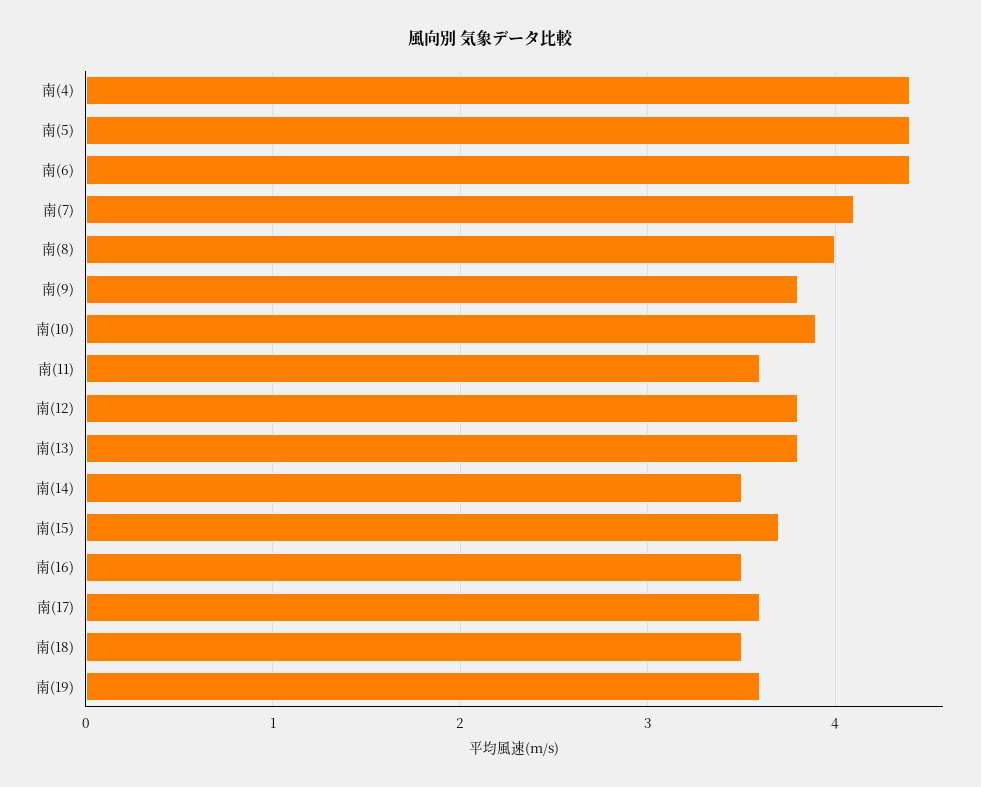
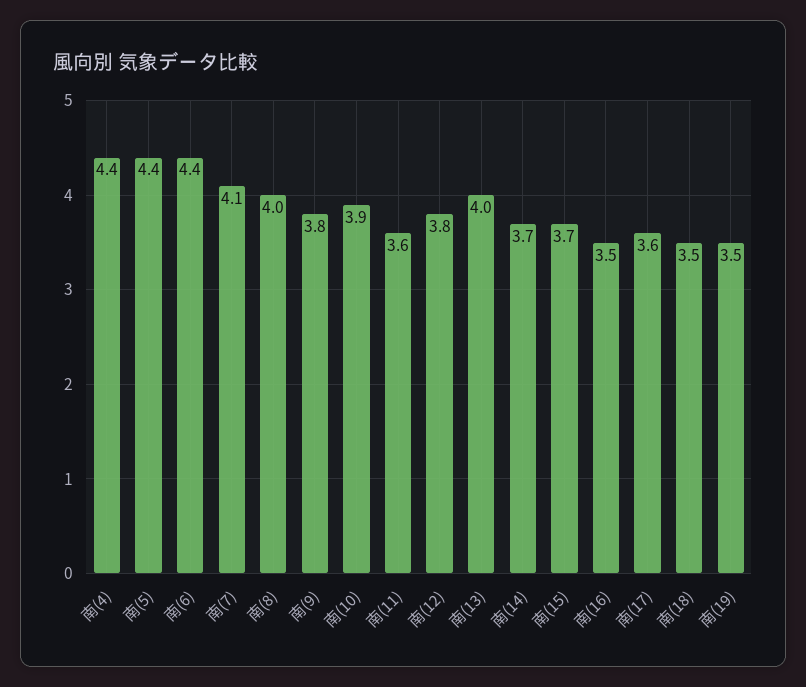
  {
    "南(4)": 4.4,
    "南(5)": 4.4,
    "南(6)": 4.4,
    "南(7)": 4.1,
    "南(8)": 4,
    "南(9)": 3.8,
    "南(10)": 3.9,
    "南(11)": 3.6,
    "南(12)": 3.8,
-   "南(13)": 3.8,
+   "南(13)": 4,
-   "南(14)": 3.5,
+   "南(14)": 3.7,
    "南(15)": 3.7,
    "南(16)": 3.5,
    "南(17)": 3.6,
    "南(18)": 3.5,
-   "南(19)": 3.6
+   "南(19)": 3.5
  }

